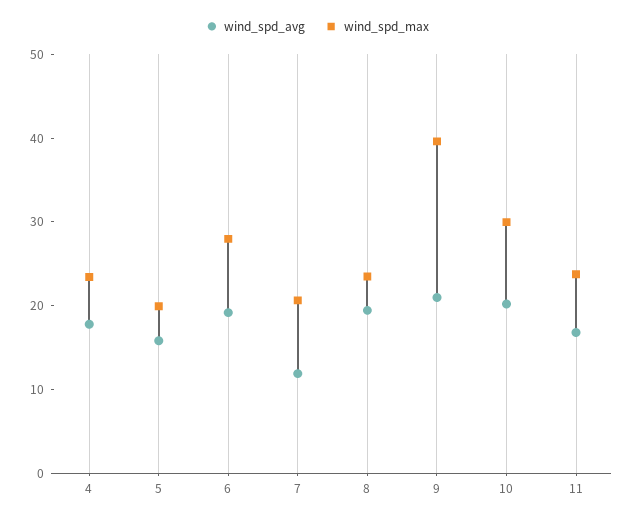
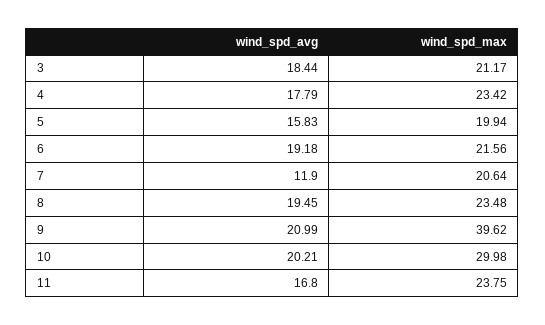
  {
    "wind_spd_avg": {
      "4": 17.79,
      "5": 15.83,
      "6": 19.18,
      "7": 11.9,
      "8": 19.45,
      "9": 20.99,
      "10": 20.21,
-     "11": 16.8
+     "11": 16.8,
+     "3": 18.44
    },
    "wind_spd_max": {
      "4": 23.42,
      "5": 19.94,
-     "6": 28,
+     "6": 21.56,
      "7": 20.64,
      "8": 23.48,
      "9": 39.62,
      "10": 29.98,
-     "11": 23.75
+     "11": 23.75,
+     "3": 21.17
    }
  }

